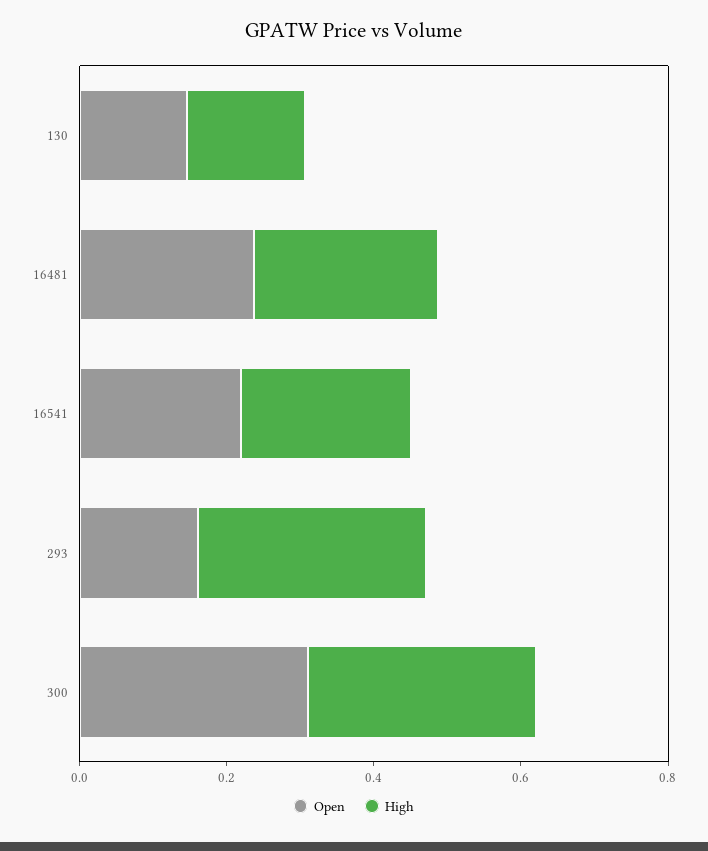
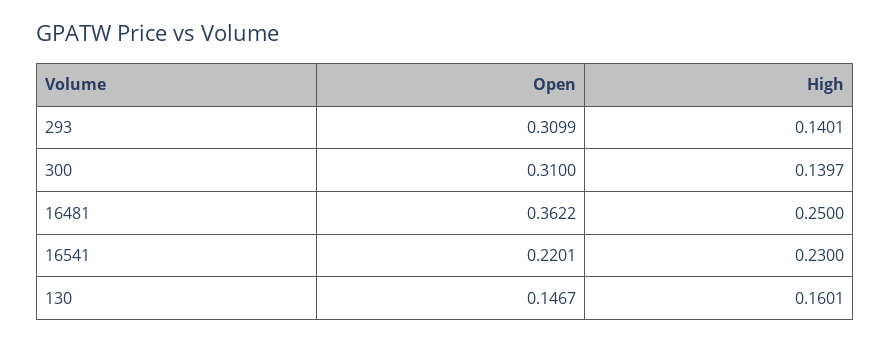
  {
    "Open": {
      "130": 0.1467,
-     "16481": 0.25,
+     "16481": 0.3622,
      "16541": 0.2201,
-     "293": 0.15,
+     "293": 0.3099,
      "300": 0.31
    },
    "High": {
      "130": 0.1601,
      "16481": 0.25,
      "16541": 0.23,
-     "293": 0.3,
+     "293": 0.1401,
-     "300": 0.3
+     "300": 0.1397
    }
  }

